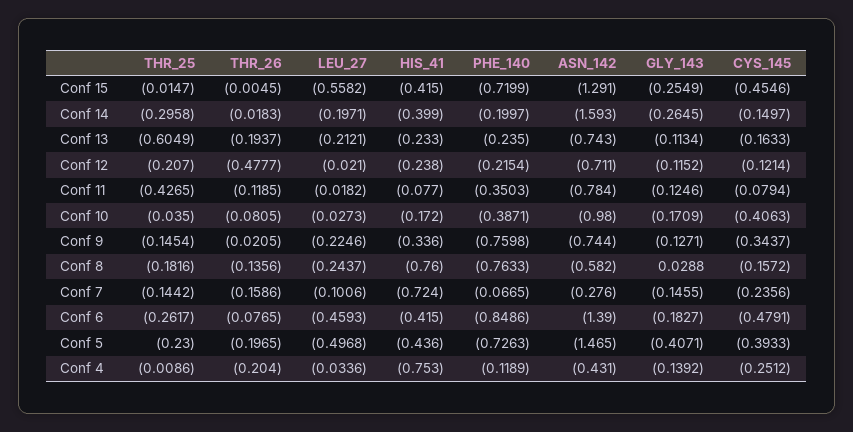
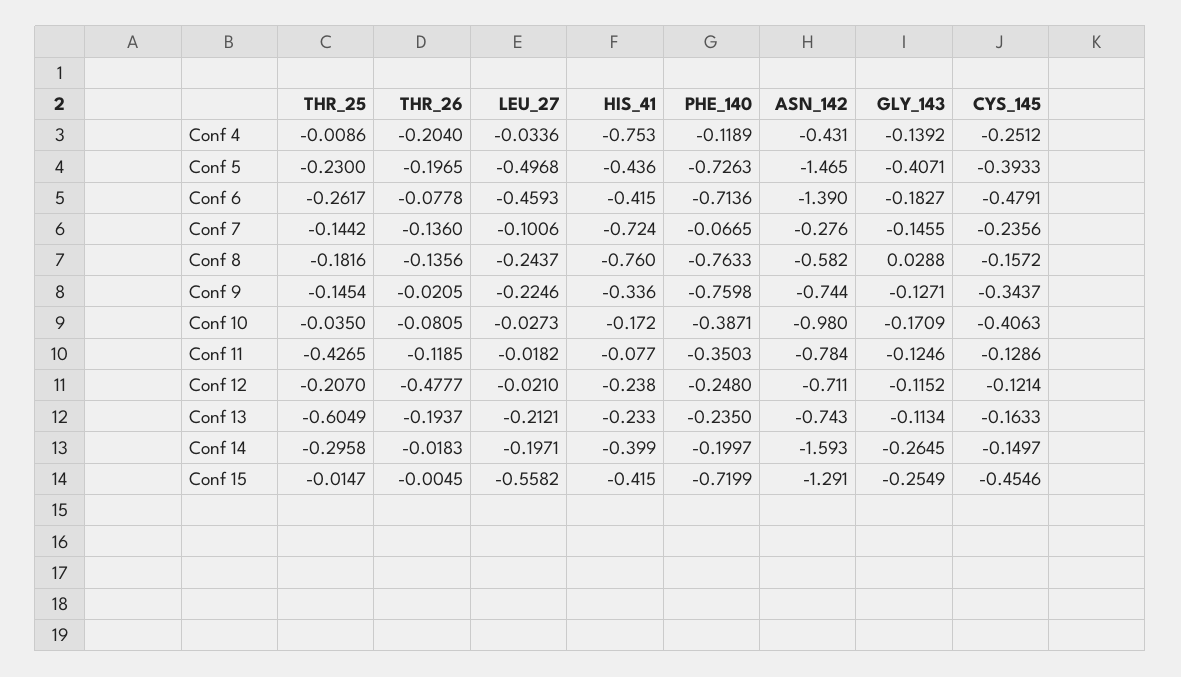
  {
    "THR_25": {
      "Conf 15": -0.0147,
      "Conf 14": -0.2958,
      "Conf 13": -0.6049,
      "Conf 12": -0.207,
      "Conf 11": -0.4265,
      "Conf 10": -0.035,
      "Conf 9": -0.1454,
      "Conf 8": -0.1816,
      "Conf 7": -0.1442,
      "Conf 6": -0.2617,
      "Conf 5": -0.23,
      "Conf 4": -0.0086
    },
    "THR_26": {
      "Conf 15": -0.0045,
      "Conf 14": -0.0183,
      "Conf 13": -0.1937,
      "Conf 12": -0.4777,
      "Conf 11": -0.1185,
      "Conf 10": -0.0805,
      "Conf 9": -0.0205,
      "Conf 8": -0.1356,
-     "Conf 7": -0.1586,
+     "Conf 7": -0.136,
-     "Conf 6": -0.0765,
+     "Conf 6": -0.0778,
      "Conf 5": -0.1965,
      "Conf 4": -0.204
    },
    "LEU_27": {
      "Conf 15": -0.5582,
      "Conf 14": -0.1971,
      "Conf 13": -0.2121,
      "Conf 12": -0.021,
      "Conf 11": -0.0182,
      "Conf 10": -0.0273,
      "Conf 9": -0.2246,
      "Conf 8": -0.2437,
      "Conf 7": -0.1006,
      "Conf 6": -0.4593,
      "Conf 5": -0.4968,
      "Conf 4": -0.0336
    },
    "HIS_41": {
      "Conf 15": -0.415,
      "Conf 14": -0.399,
      "Conf 13": -0.233,
      "Conf 12": -0.238,
      "Conf 11": -0.077,
      "Conf 10": -0.172,
      "Conf 9": -0.336,
      "Conf 8": -0.76,
      "Conf 7": -0.724,
      "Conf 6": -0.415,
      "Conf 5": -0.436,
      "Conf 4": -0.753
    },
    "PHE_140": {
      "Conf 15": -0.7199,
      "Conf 14": -0.1997,
      "Conf 13": -0.235,
-     "Conf 12": -0.2154,
+     "Conf 12": -0.248,
      "Conf 11": -0.3503,
      "Conf 10": -0.3871,
      "Conf 9": -0.7598,
      "Conf 8": -0.7633,
      "Conf 7": -0.0665,
-     "Conf 6": -0.8486,
+     "Conf 6": -0.7136,
      "Conf 5": -0.7263,
      "Conf 4": -0.1189
    },
    "ASN_142": {
      "Conf 15": -1.291,
      "Conf 14": -1.593,
      "Conf 13": -0.743,
      "Conf 12": -0.711,
      "Conf 11": -0.784,
      "Conf 10": -0.98,
      "Conf 9": -0.744,
      "Conf 8": -0.582,
      "Conf 7": -0.276,
      "Conf 6": -1.39,
      "Conf 5": -1.465,
      "Conf 4": -0.431
    },
    "GLY_143": {
      "Conf 15": -0.2549,
      "Conf 14": -0.2645,
      "Conf 13": -0.1134,
      "Conf 12": -0.1152,
      "Conf 11": -0.1246,
      "Conf 10": -0.1709,
      "Conf 9": -0.1271,
      "Conf 8": 0.0288,
      "Conf 7": -0.1455,
      "Conf 6": -0.1827,
      "Conf 5": -0.4071,
      "Conf 4": -0.1392
    },
    "CYS_145": {
      "Conf 15": -0.4546,
      "Conf 14": -0.1497,
      "Conf 13": -0.1633,
      "Conf 12": -0.1214,
-     "Conf 11": -0.0794,
+     "Conf 11": -0.1286,
      "Conf 10": -0.4063,
      "Conf 9": -0.3437,
      "Conf 8": -0.1572,
      "Conf 7": -0.2356,
      "Conf 6": -0.4791,
      "Conf 5": -0.3933,
      "Conf 4": -0.2512
    }
  }

